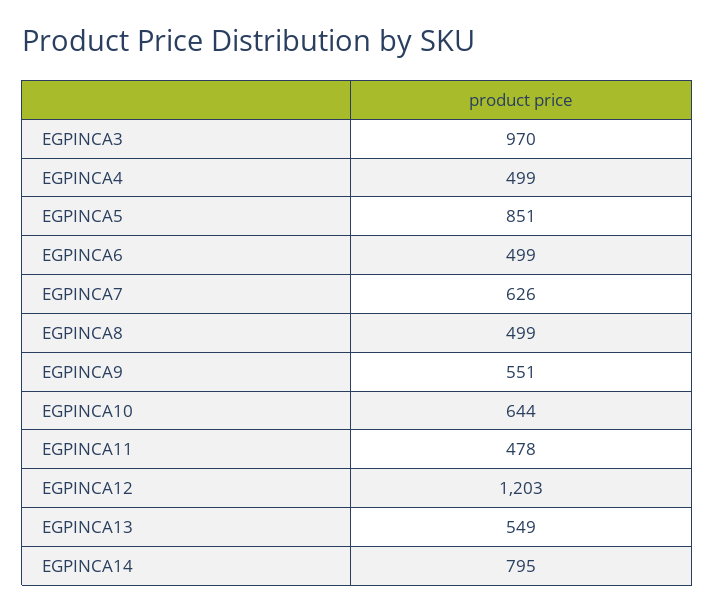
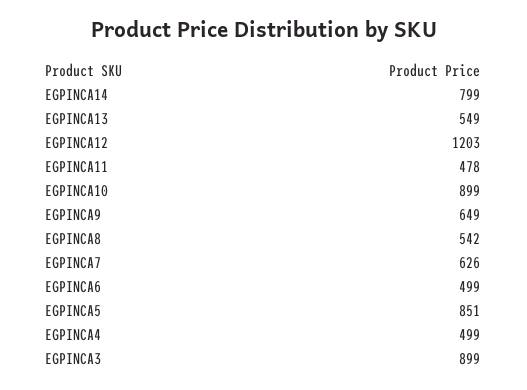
  {
-   "EGPINCA3": 970,
+   "EGPINCA3": 899,
    "EGPINCA4": 499,
    "EGPINCA5": 851,
    "EGPINCA6": 499,
    "EGPINCA7": 626,
-   "EGPINCA8": 499,
+   "EGPINCA8": 542,
-   "EGPINCA9": 551,
+   "EGPINCA9": 649,
-   "EGPINCA10": 644,
+   "EGPINCA10": 899,
    "EGPINCA11": 478,
    "EGPINCA12": 1203,
    "EGPINCA13": 549,
-   "EGPINCA14": 795
+   "EGPINCA14": 799
  }

